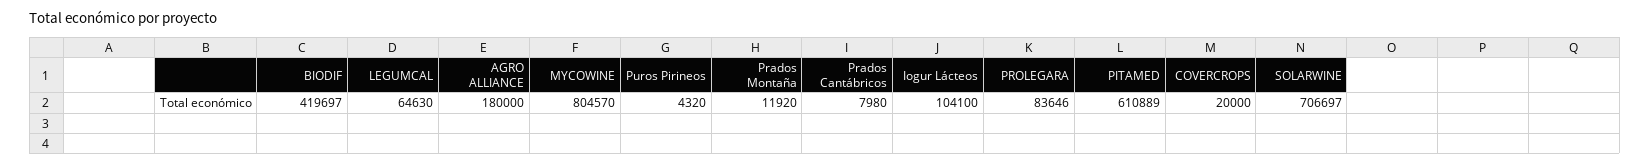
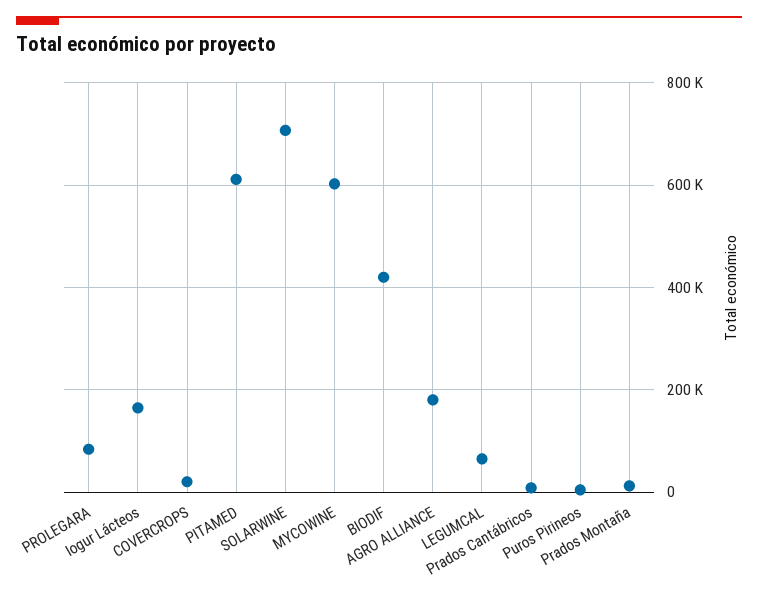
  {
    "BIODIF": 419697,
    "LEGUMCAL": 64630,
    "AGRO ALLIANCE": 180000,
-   "MYCOWINE": 804570,
+   "MYCOWINE": 600000,
    "Puros Pirineos": 4320,
    "Prados Montaña": 11920,
    "Prados Cantábricos": 7980,
-   "Iogur Lácteos": 104100,
+   "Iogur Lácteos": 160000,
    "PROLEGARA": 83646,
    "PITAMED": 610889,
    "COVERCROPS": 20000,
    "SOLARWINE": 706697
  }

